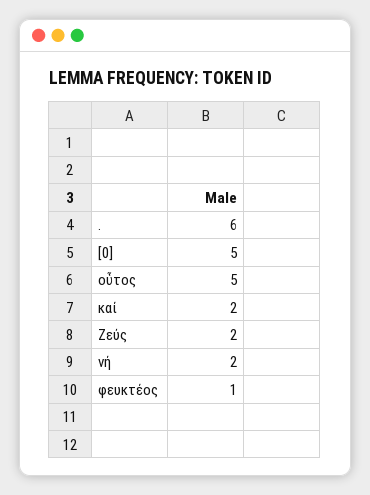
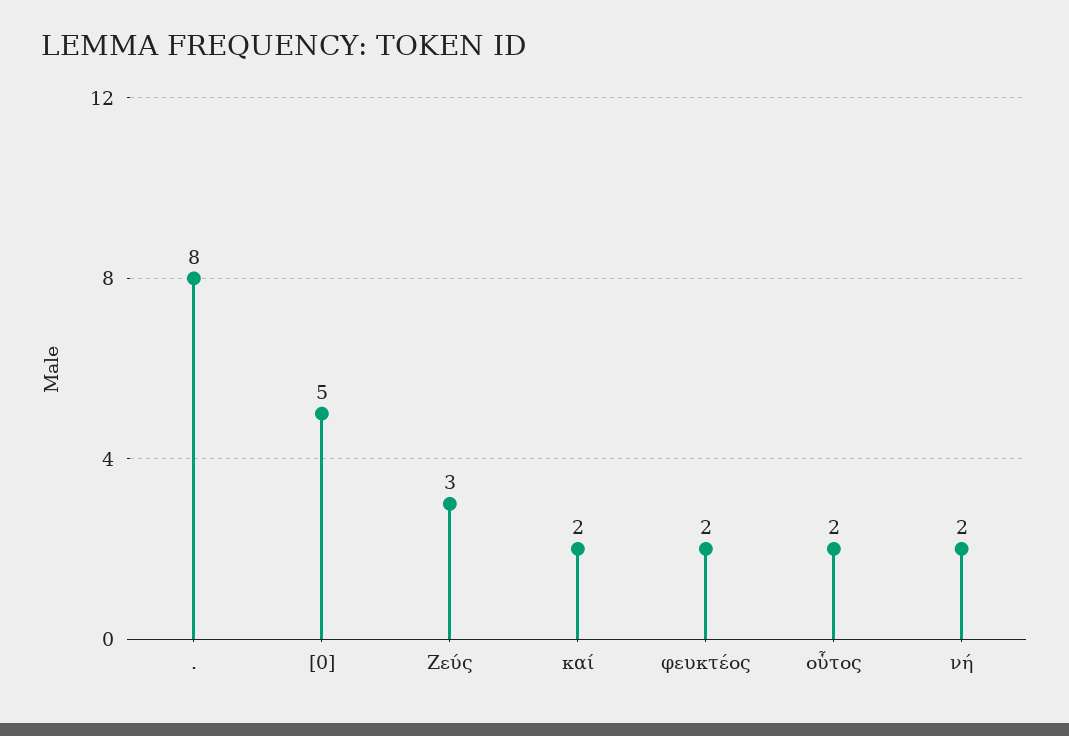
  {
-   ".": 6,
+   ".": 8,
    "[0]": 5,
-   "οὗτος": 5,
+   "οὗτος": 2,
    "καί": 2,
-   "Ζεύς": 2,
+   "Ζεύς": 3,
    "νή": 2,
-   "φευκτέος": 1
+   "φευκτέος": 2
  }

